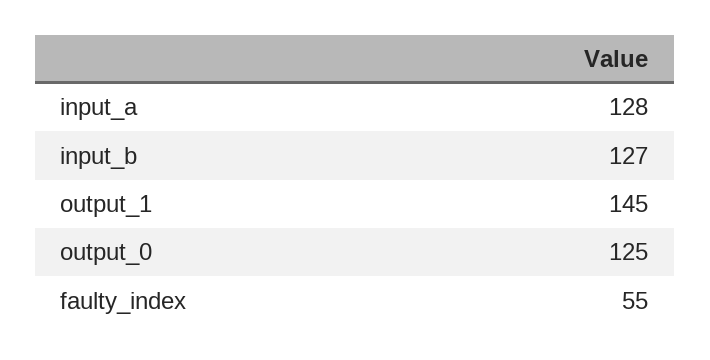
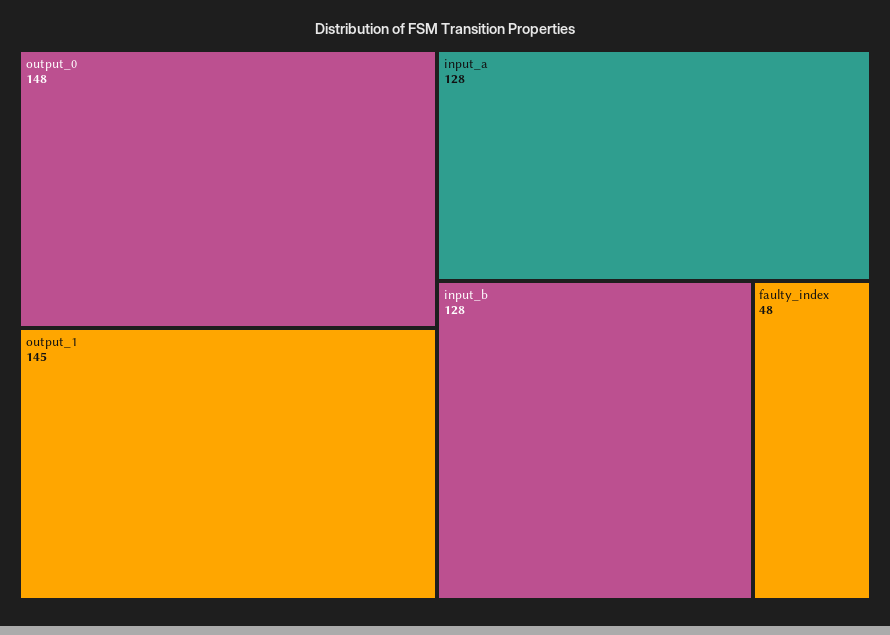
  {
    "input_a": 128,
-   "input_b": 127,
+   "input_b": 128,
    "output_1": 145,
-   "output_0": 125,
+   "output_0": 148,
-   "faulty_index": 55
+   "faulty_index": 48
  }

